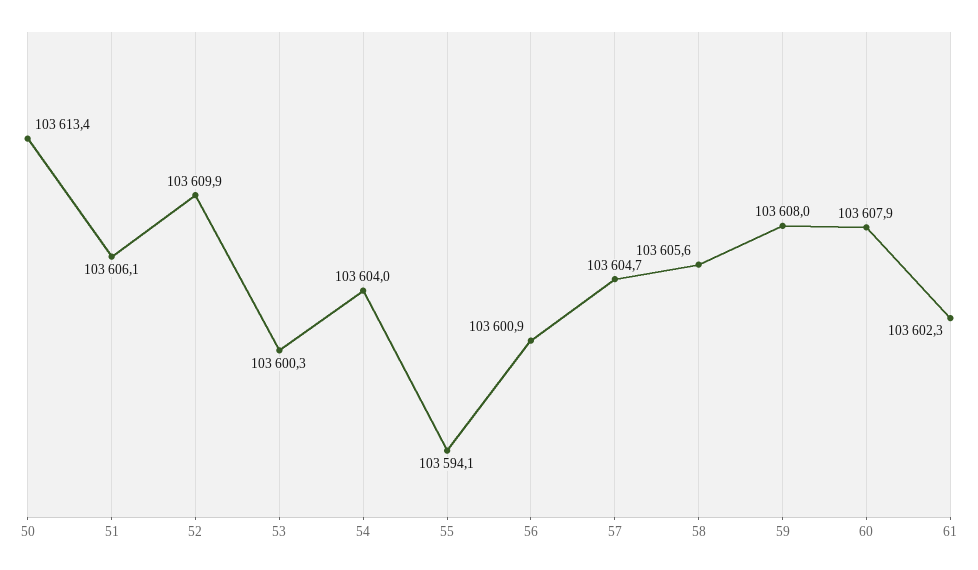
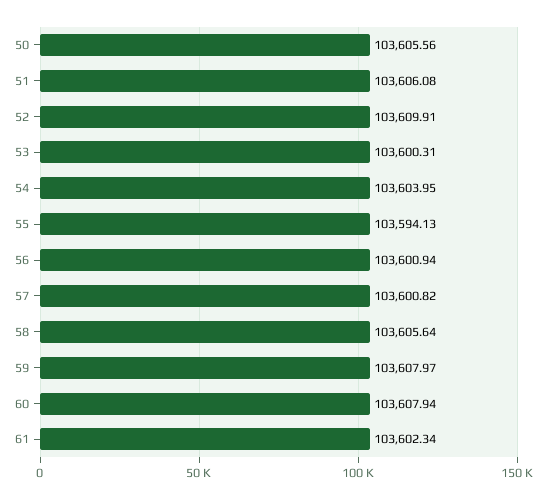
  {
-   "50": 103613.4,
+   "50": 103605.56,
    "51": 103606.08,
    "52": 103609.91,
    "53": 103600.31,
    "54": 103603.95,
    "55": 103594.13,
    "56": 103600.94,
-   "57": 103604.7,
+   "57": 103600.82,
    "58": 103605.64,
    "59": 103607.97,
    "60": 103607.94,
    "61": 103602.34
  }

